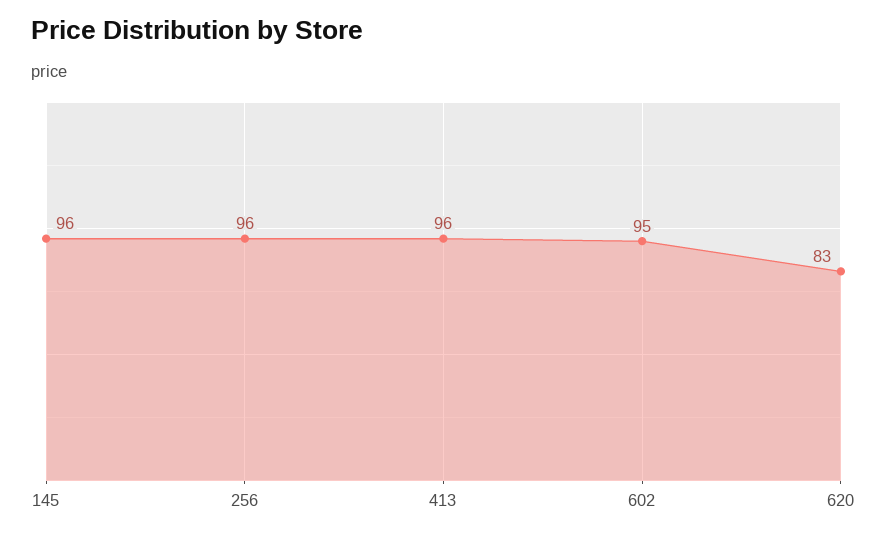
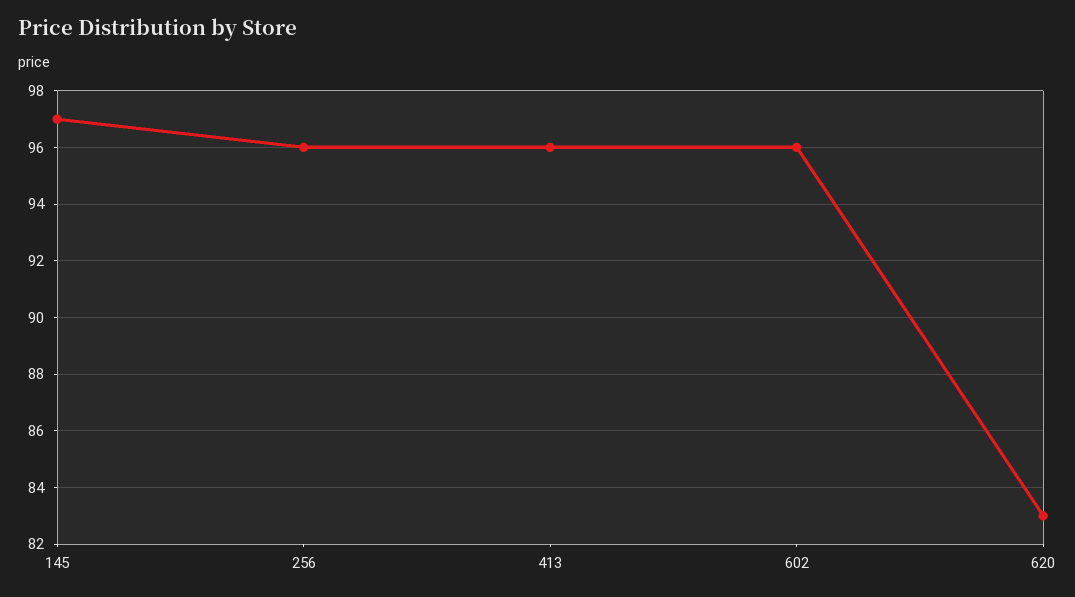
  {
-   "145": 96,
+   "145": 97,
    "256": 96,
    "413": 96,
-   "602": 95,
+   "602": 96,
    "620": 83
  }

